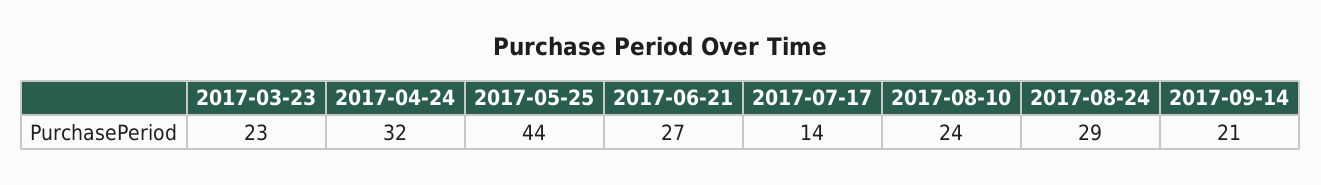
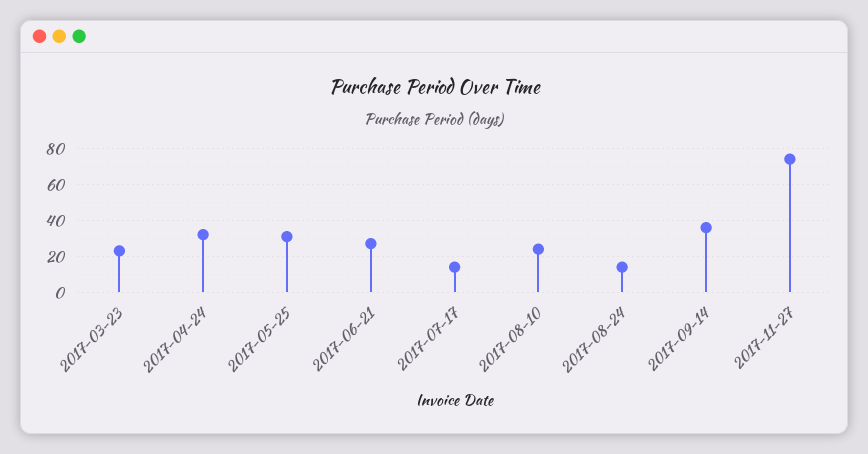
  {
    "2017-03-23": 23,
    "2017-04-24": 32,
-   "2017-05-25": 44,
+   "2017-05-25": 30,
    "2017-06-21": 27,
    "2017-07-17": 14,
    "2017-08-10": 24,
-   "2017-08-24": 29,
+   "2017-08-24": 15,
-   "2017-09-14": 21
+   "2017-09-14": 35,
+   "2017-11-27": 75
  }

